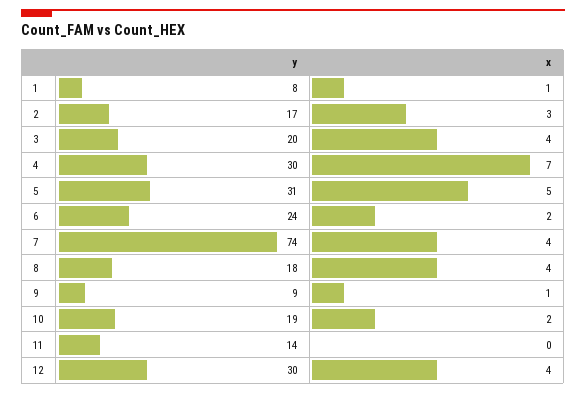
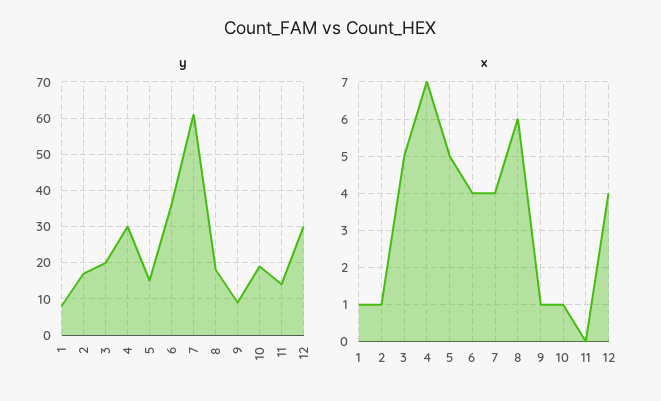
  {
    "y": {
      "1": 8,
      "2": 17,
      "3": 20,
      "4": 30,
-     "5": 31,
+     "5": 15,
-     "6": 24,
+     "6": 35,
-     "7": 74,
+     "7": 60,
      "8": 18,
      "9": 9,
      "10": 19,
      "11": 14,
      "12": 30
    },
    "x": {
      "1": 1,
-     "2": 3,
+     "2": 1,
-     "3": 4,
+     "3": 5,
      "4": 7,
      "5": 5,
-     "6": 2,
+     "6": 4,
      "7": 4,
-     "8": 4,
+     "8": 6,
      "9": 1,
-     "10": 2,
+     "10": 1,
      "11": 0,
      "12": 4
    }
  }

